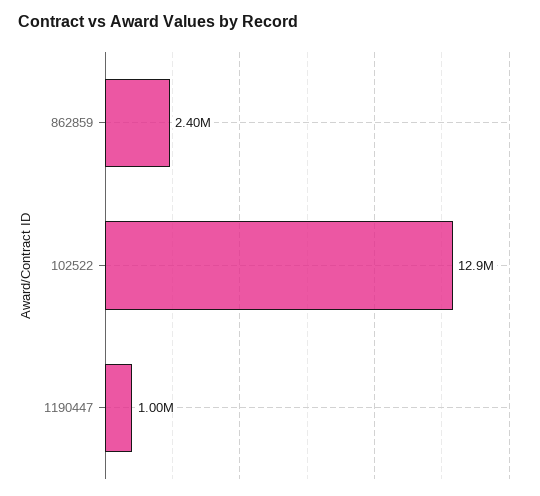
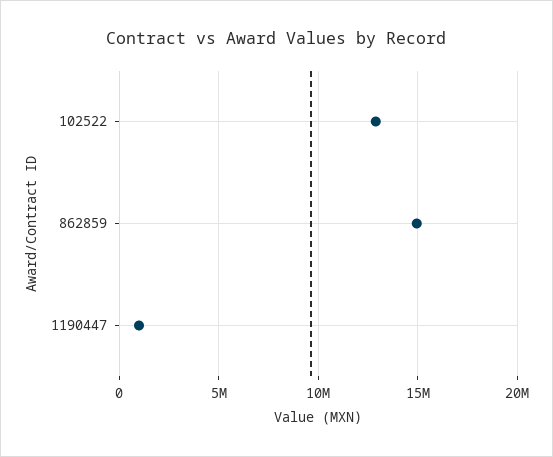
  {
-   "862859": 2400000,
+   "862859": 15000000,
    "102522": 12900000,
    "1190447": 1000000
  }

